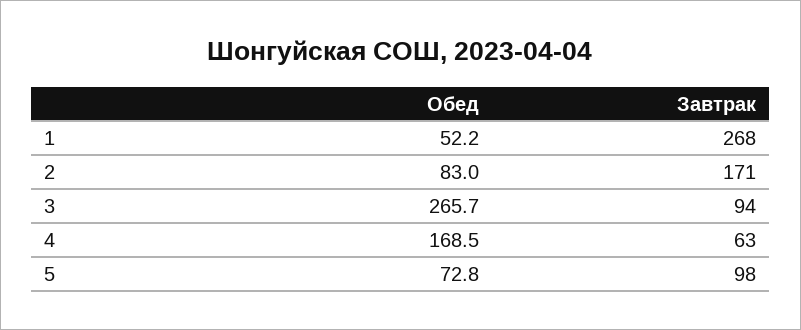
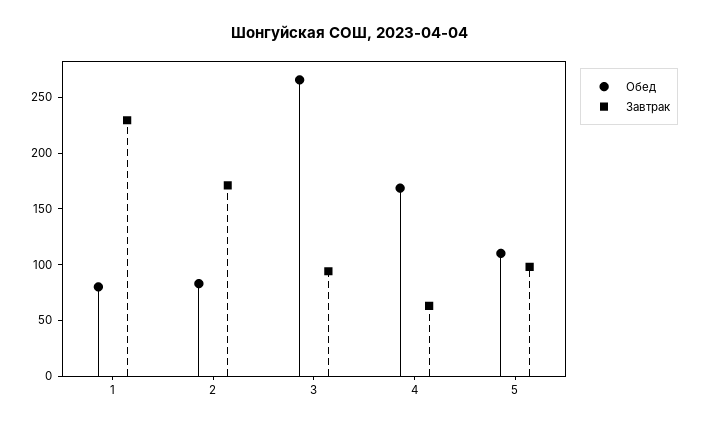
  {
    "Обед": {
-     "1": 52.2,
+     "1": 80,
      "2": 83,
      "3": 265.7,
      "4": 168.5,
-     "5": 72.8
+     "5": 110
    },
    "Завтрак": {
-     "1": 268,
+     "1": 230,
      "2": 171,
      "3": 94,
      "4": 63,
      "5": 98
    }
  }

